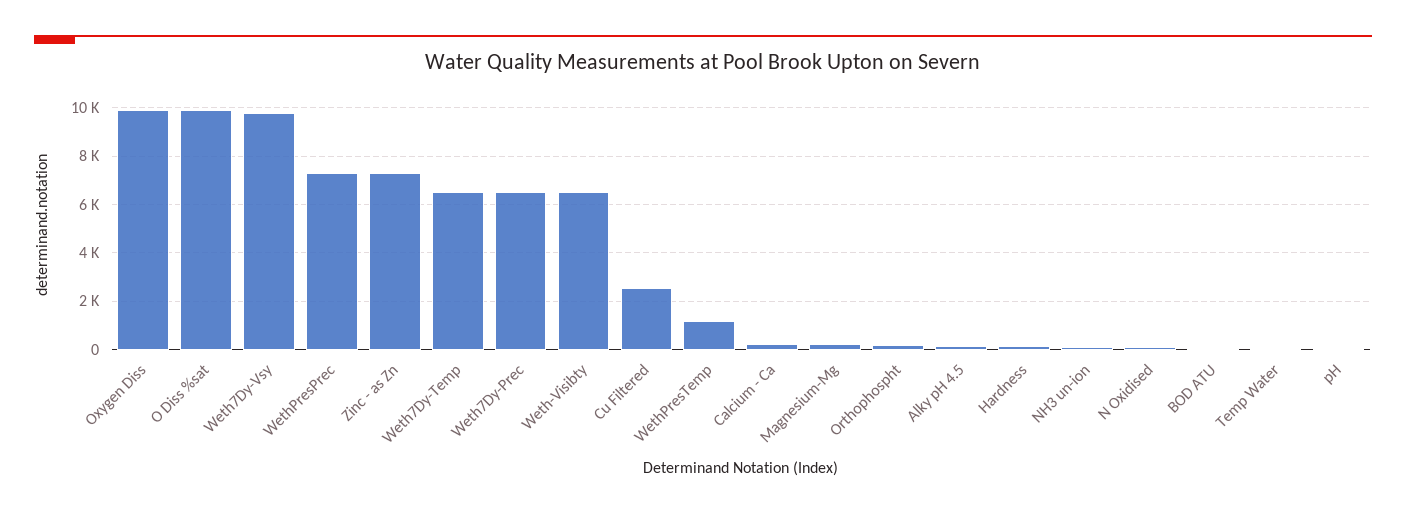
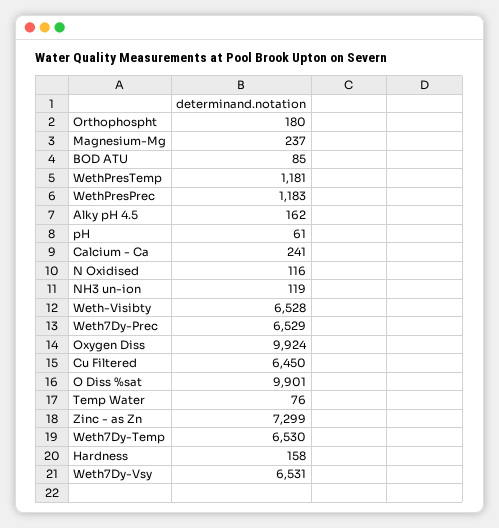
  {
    "Oxygen Diss": 9924,
    "O Diss %sat": 9901,
-   "Weth7Dy-Vsy": 9750,
+   "Weth7Dy-Vsy": 6531,
-   "WethPresPrec": 7250,
+   "WethPresPrec": 1183,
    "Zinc - as Zn": 7299,
    "Weth7Dy-Temp": 6530,
    "Weth7Dy-Prec": 6529,
    "Weth-Visibty": 6528,
-   "Cu Filtered": 2500,
+   "Cu Filtered": 6450,
    "WethPresTemp": 1181,
    "Calcium - Ca": 241,
    "Magnesium-Mg": 237,
    "Orthophospht": 180,
    "Alky pH 4.5": 162,
    "Hardness": 158,
    "NH3 un-ion": 119,
    "N Oxidised": 116,
    "BOD ATU": 85,
    "Temp Water": 76,
    "pH": 61
  }

